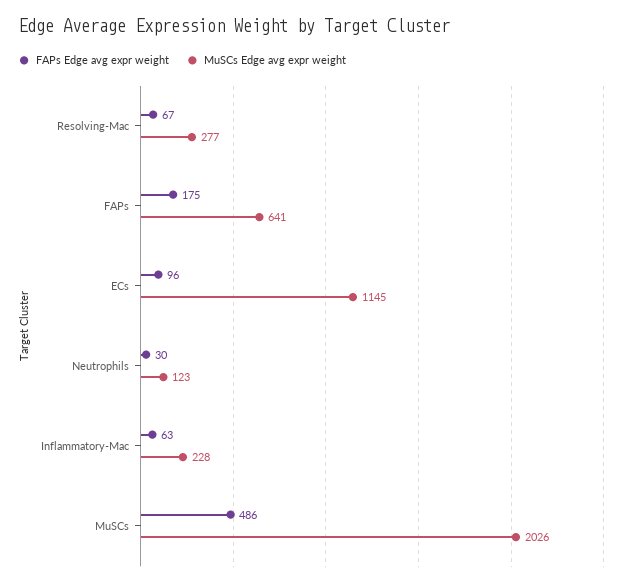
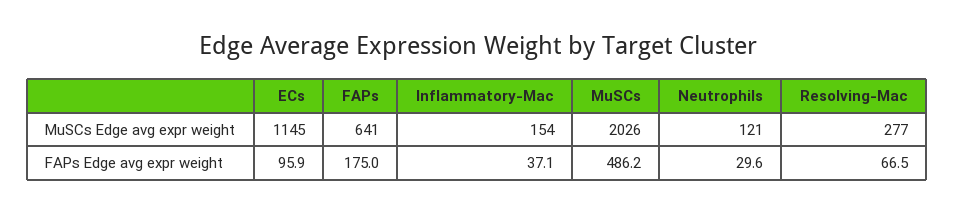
  {
    "FAPs Edge avg expr weight": {
      "Resolving-Mac": 66.5,
      "FAPs": 175,
      "ECs": 95.9,
      "Neutrophils": 29.6,
-     "Inflammatory-Mac": 63,
+     "Inflammatory-Mac": 37.1,
      "MuSCs": 486.2
    },
    "MuSCs Edge avg expr weight": {
      "Resolving-Mac": 277,
      "FAPs": 641,
      "ECs": 1145,
-     "Neutrophils": 123,
+     "Neutrophils": 121,
-     "Inflammatory-Mac": 228,
+     "Inflammatory-Mac": 154,
      "MuSCs": 2026
    }
  }

